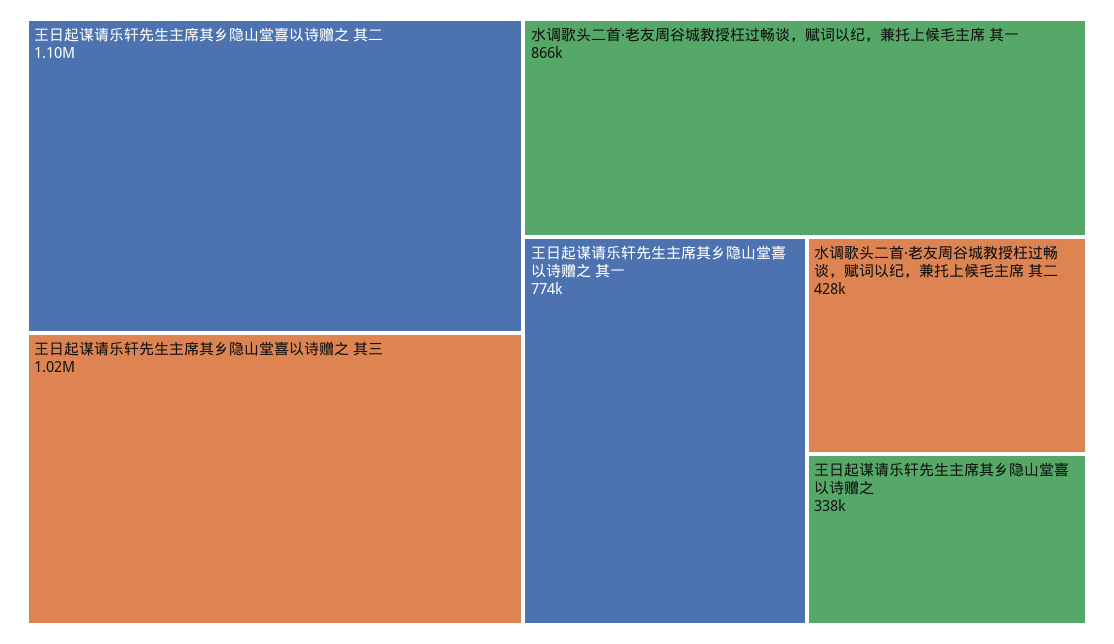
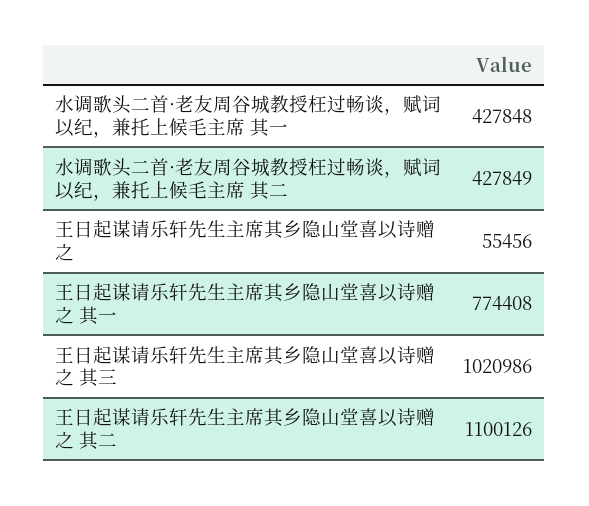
  {
    "王日起谋请乐轩先生主席其乡隐山堂喜以诗赠之 其二": 1100126,
    "王日起谋请乐轩先生主席其乡隐山堂喜以诗赠之 其三": 1020986,
-   "水调歌头二首·老友周谷城教授枉过畅谈，赋词以纪，兼托上候毛主席 其一": 866000,
+   "水调歌头二首·老友周谷城教授枉过畅谈，赋词以纪，兼托上候毛主席 其一": 427848,
    "王日起谋请乐轩先生主席其乡隐山堂喜以诗赠之 其一": 774408,
    "水调歌头二首·老友周谷城教授枉过畅谈，赋词以纪，兼托上候毛主席 其二": 427849,
-   "王日起谋请乐轩先生主席其乡隐山堂喜以诗赠之": 338000
+   "王日起谋请乐轩先生主席其乡隐山堂喜以诗赠之": 55456
  }

